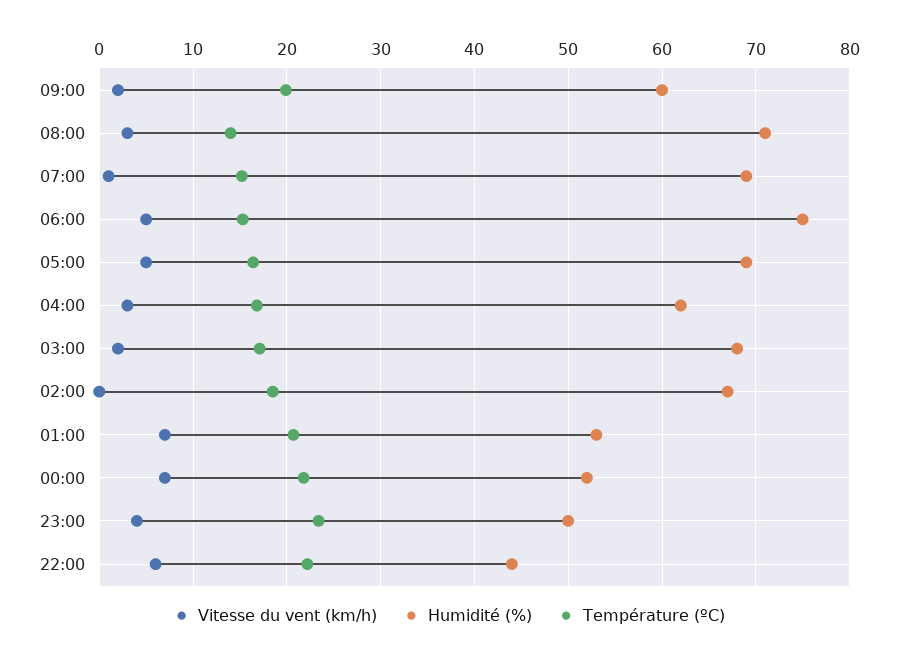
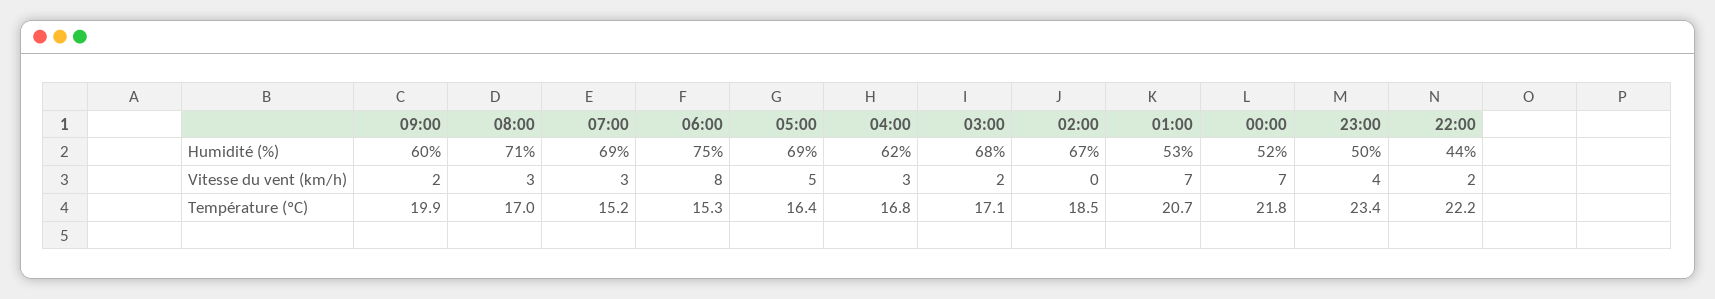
  {
    "Vitesse du vent (km/h)": {
      "09:00": 2,
      "08:00": 3,
-     "07:00": 1,
+     "07:00": 3,
-     "06:00": 5,
+     "06:00": 8,
      "05:00": 5,
      "04:00": 3,
      "03:00": 2,
      "02:00": 0,
      "01:00": 7,
      "00:00": 7,
      "23:00": 4,
-     "22:00": 6
+     "22:00": 2
    },
    "Humidité (%)": {
      "09:00": 60,
      "08:00": 71,
      "07:00": 69,
      "06:00": 75,
      "05:00": 69,
      "04:00": 62,
      "03:00": 68,
      "02:00": 67,
      "01:00": 53,
      "00:00": 52,
      "23:00": 50,
      "22:00": 44
    },
    "Température (ºC)": {
      "09:00": 19.9,
-     "08:00": 14,
+     "08:00": 17,
      "07:00": 15.2,
      "06:00": 15.3,
      "05:00": 16.4,
      "04:00": 16.8,
      "03:00": 17.1,
      "02:00": 18.5,
      "01:00": 20.7,
      "00:00": 21.8,
      "23:00": 23.4,
      "22:00": 22.2
    }
  }

